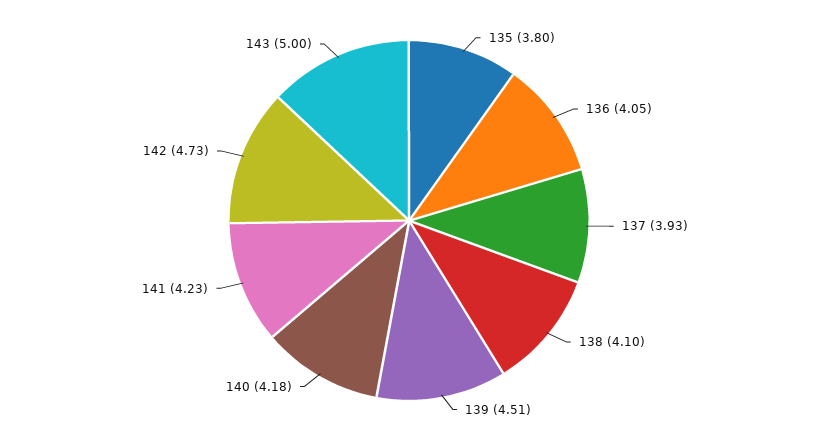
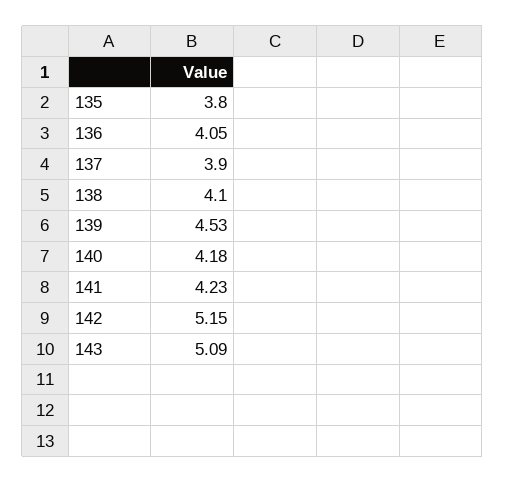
  {
    "135": 3.8,
    "136": 4.05,
-   "137": 3.93,
+   "137": 3.9,
    "138": 4.1,
-   "139": 4.51,
+   "139": 4.53,
    "140": 4.18,
    "141": 4.23,
-   "142": 4.73,
+   "142": 5.15,
-   "143": 5
+   "143": 5.09
  }

